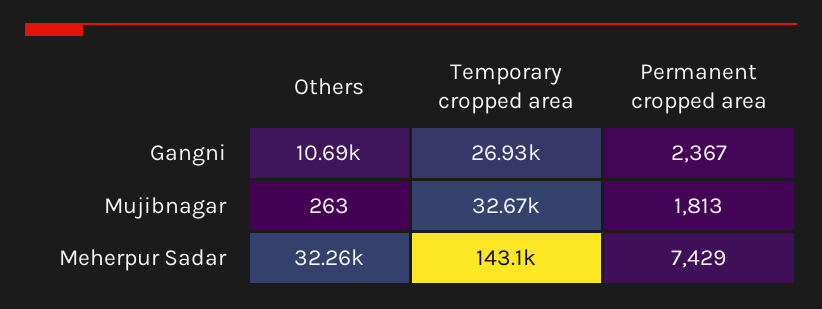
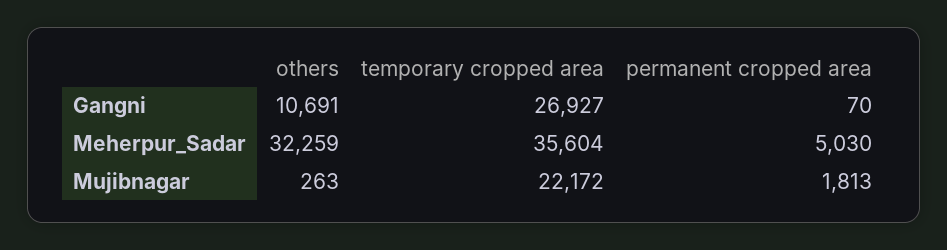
  {
    "Others": {
      "Gangni": 10691,
      "Mujibnagar": 263,
      "Meherpur Sadar": 32259
    },
    "Temporary cropped area": {
      "Gangni": 26927,
-     "Mujibnagar": 32670,
+     "Mujibnagar": 22172,
-     "Meherpur Sadar": 143100
+     "Meherpur Sadar": 35604
    },
    "Permanent cropped area": {
-     "Gangni": 2367,
+     "Gangni": 70,
      "Mujibnagar": 1813,
-     "Meherpur Sadar": 7429
+     "Meherpur Sadar": 5030
    }
  }

